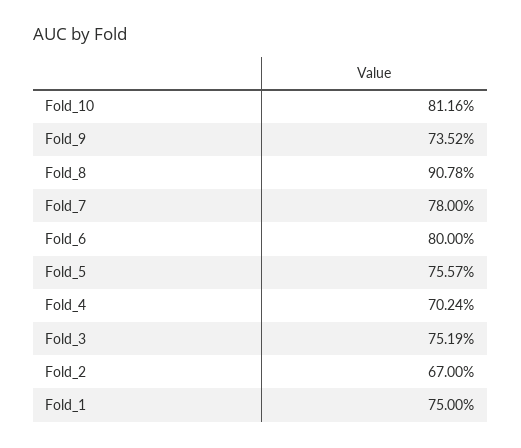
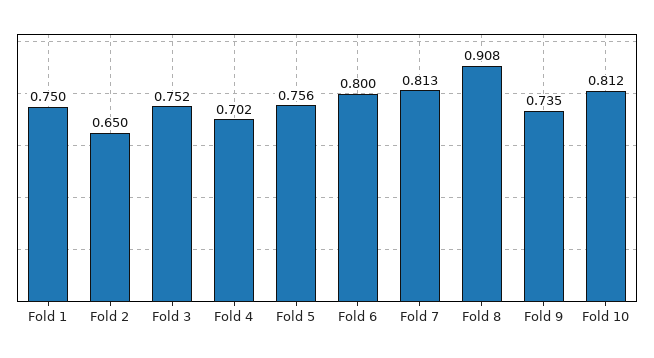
  {
    "Fold_10": 0.8116,
    "Fold_9": 0.7352,
    "Fold_8": 0.9078,
-   "Fold_7": 0.78,
+   "Fold_7": 0.813,
    "Fold_6": 0.8,
    "Fold_5": 0.7557,
    "Fold_4": 0.7024,
    "Fold_3": 0.7519,
-   "Fold_2": 0.67,
+   "Fold_2": 0.65,
    "Fold_1": 0.75
  }

